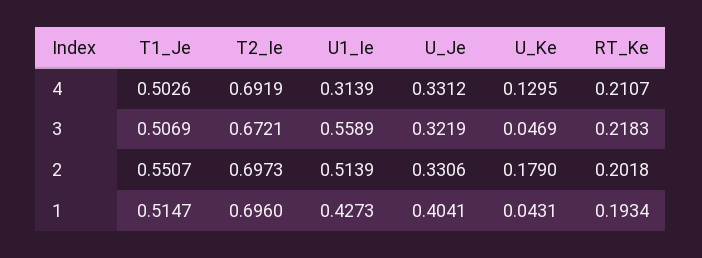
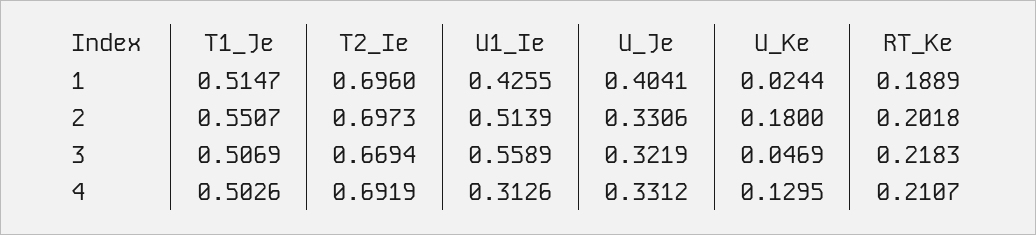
  {
    "T1_Je": {
      "4": 0.5026,
      "3": 0.5069,
      "2": 0.5507,
      "1": 0.5147
    },
    "T2_Ie": {
      "4": 0.6919,
-     "3": 0.6721,
+     "3": 0.6694,
      "2": 0.6973,
      "1": 0.696
    },
    "U1_Ie": {
-     "4": 0.3139,
+     "4": 0.3126,
      "3": 0.5589,
      "2": 0.5139,
-     "1": 0.4273
+     "1": 0.4255
    },
    "U_Je": {
      "4": 0.3312,
      "3": 0.3219,
      "2": 0.3306,
      "1": 0.4041
    },
    "U_Ke": {
      "4": 0.1295,
      "3": 0.0469,
-     "2": 0.179,
+     "2": 0.18,
-     "1": 0.0431
+     "1": 0.0244
    },
    "RT_Ke": {
      "4": 0.2107,
      "3": 0.2183,
      "2": 0.2018,
-     "1": 0.1934
+     "1": 0.1889
    }
  }

